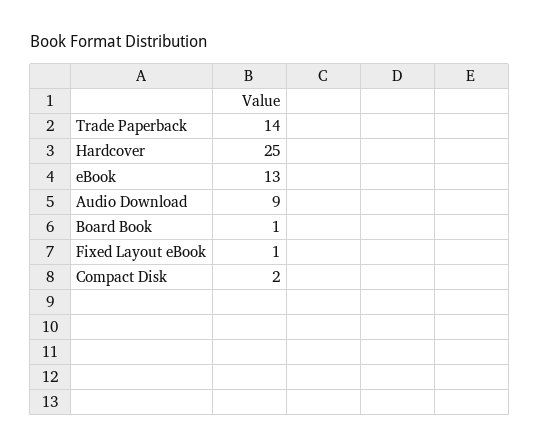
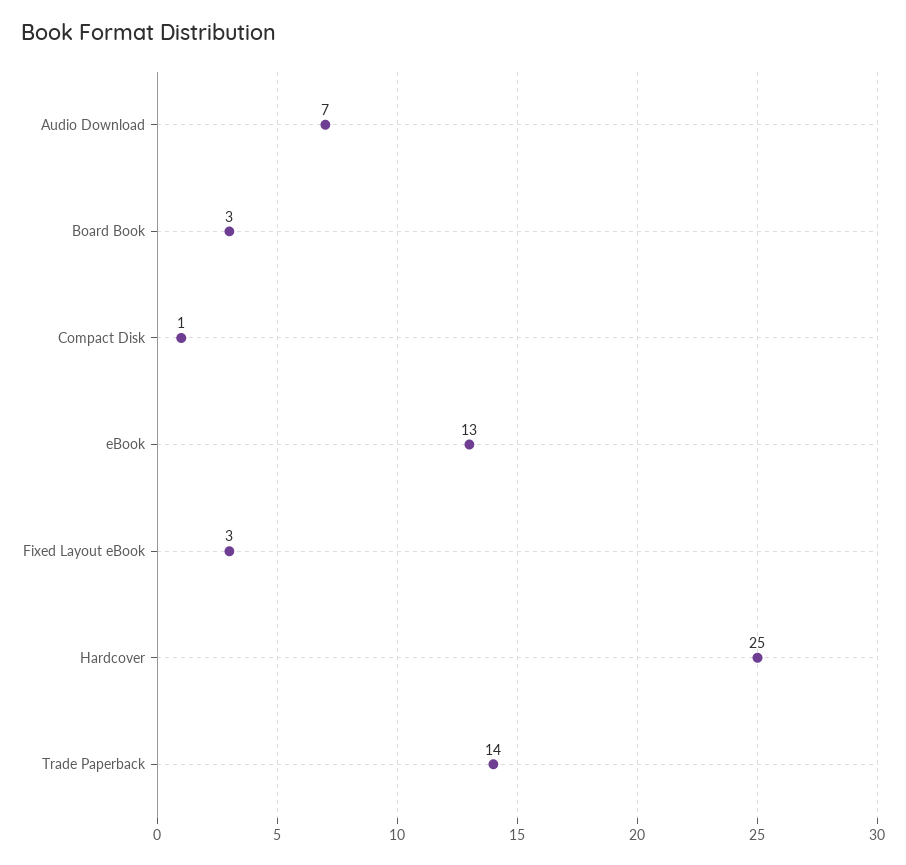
  {
    "Trade Paperback": 14,
    "Hardcover": 25,
    "eBook": 13,
-   "Audio Download": 9,
+   "Audio Download": 7,
-   "Board Book": 1,
+   "Board Book": 3,
-   "Fixed Layout eBook": 1,
+   "Fixed Layout eBook": 3,
-   "Compact Disk": 2
+   "Compact Disk": 1
  }

